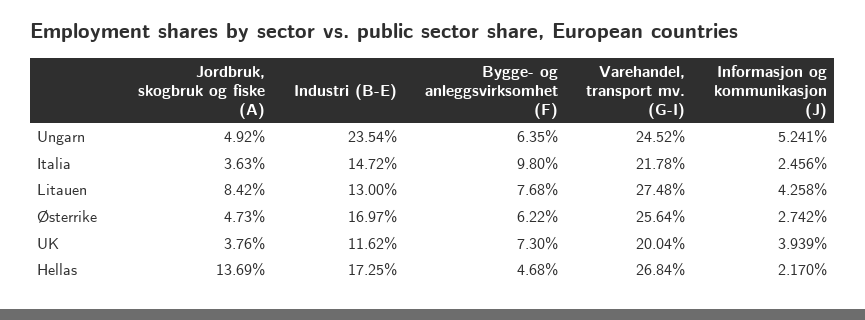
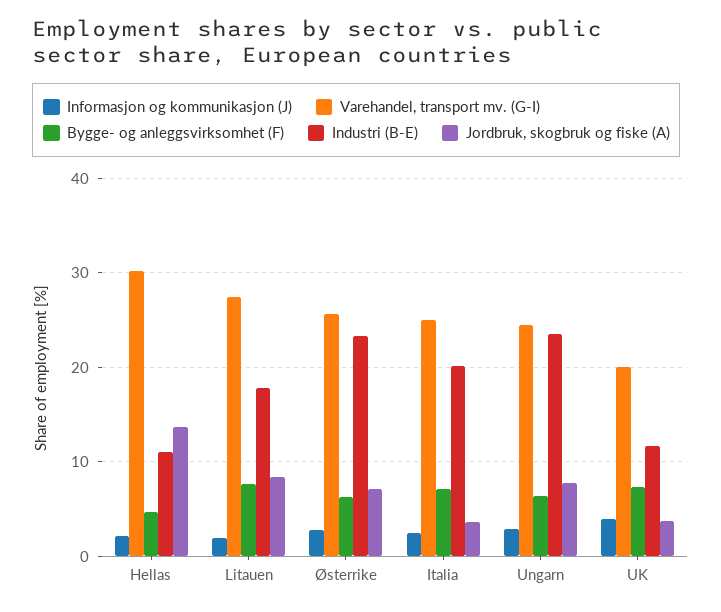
  {
    "Jordbruk, skogbruk og fiske (A)": {
-     "Ungarn": 4.92,
+     "Ungarn": 8,
      "Italia": 3.63,
      "Litauen": 8.42,
-     "Østerrike": 4.73,
+     "Østerrike": 7,
      "UK": 3.76,
      "Hellas": 13.69
    },
    "Industri (B-E)": {
      "Ungarn": 23.54,
-     "Italia": 14.72,
+     "Italia": 20,
-     "Litauen": 13,
+     "Litauen": 18,
-     "Østerrike": 16.97,
+     "Østerrike": 23,
      "UK": 11.62,
-     "Hellas": 17.25
+     "Hellas": 11
    },
    "Bygge- og anleggsvirksomhet (F)": {
      "Ungarn": 6.35,
-     "Italia": 9.8,
+     "Italia": 7,
      "Litauen": 7.68,
      "Østerrike": 6.22,
      "UK": 7.3,
      "Hellas": 4.68
    },
    "Varehandel, transport mv. (G-I)": {
      "Ungarn": 24.52,
-     "Italia": 21.78,
+     "Italia": 25,
      "Litauen": 27.48,
      "Østerrike": 25.64,
      "UK": 20.04,
-     "Hellas": 26.84
+     "Hellas": 30
    },
    "Informasjon og kommunikasjon (J)": {
-     "Ungarn": 5.241,
+     "Ungarn": 3,
      "Italia": 2.456,
-     "Litauen": 4.258,
+     "Litauen": 2,
      "Østerrike": 2.742,
      "UK": 3.939,
      "Hellas": 2.17
    }
  }

